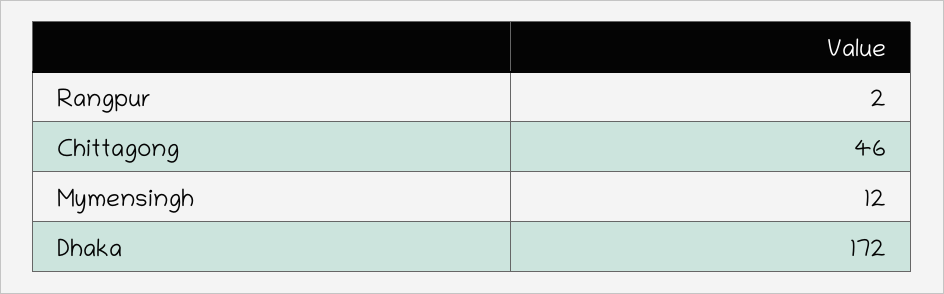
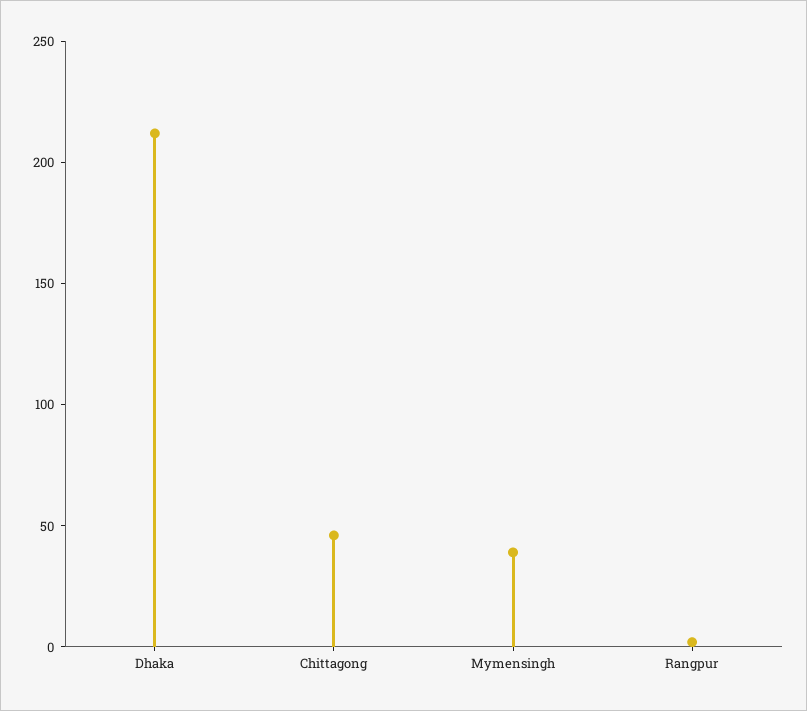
  {
    "Rangpur": 2,
    "Chittagong": 46,
-   "Mymensingh": 12,
+   "Mymensingh": 40,
-   "Dhaka": 172
+   "Dhaka": 210
  }

